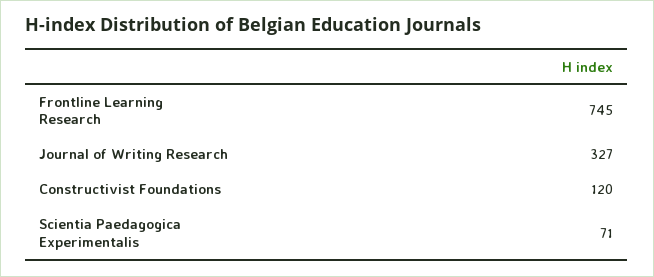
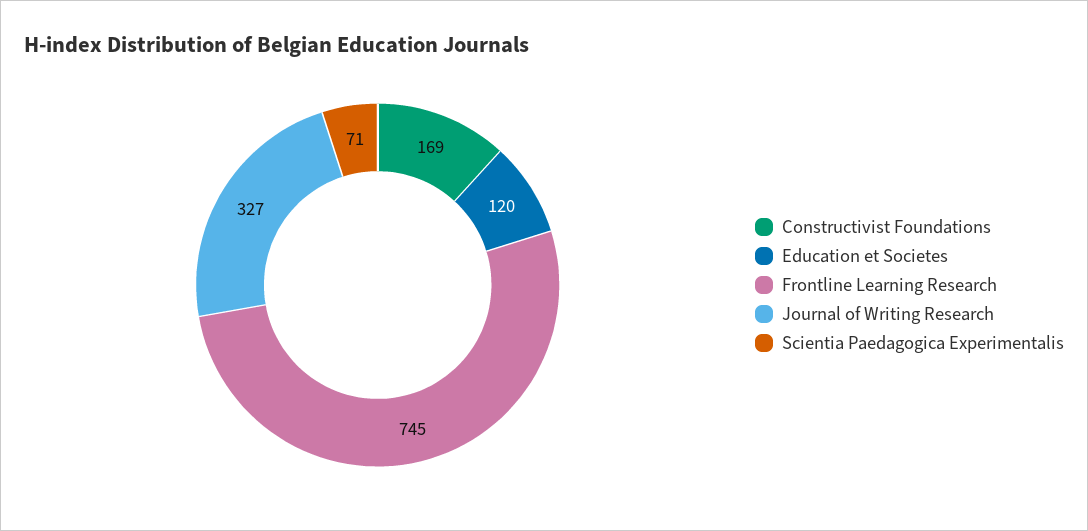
  {
    "Frontline Learning Research": 745,
    "Journal of Writing Research": 327,
-   "Constructivist Foundations": 120,
+   "Constructivist Foundations": 169,
-   "Scientia Paedagogica Experimentalis": 71
+   "Scientia Paedagogica Experimentalis": 71,
+   "Education et Societes": 120
  }

